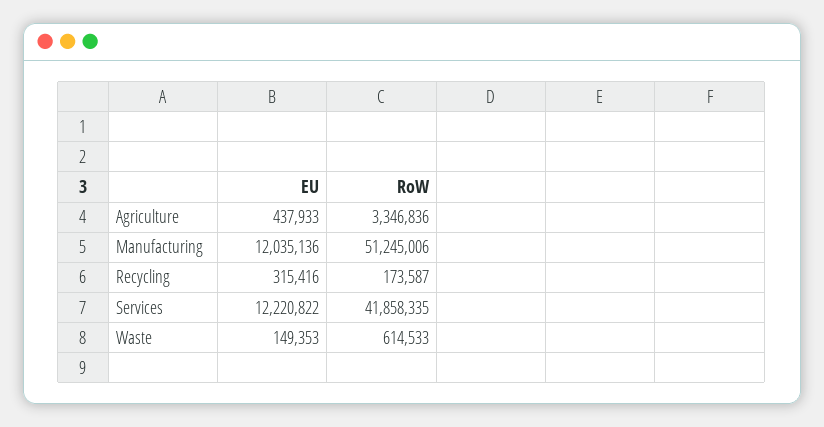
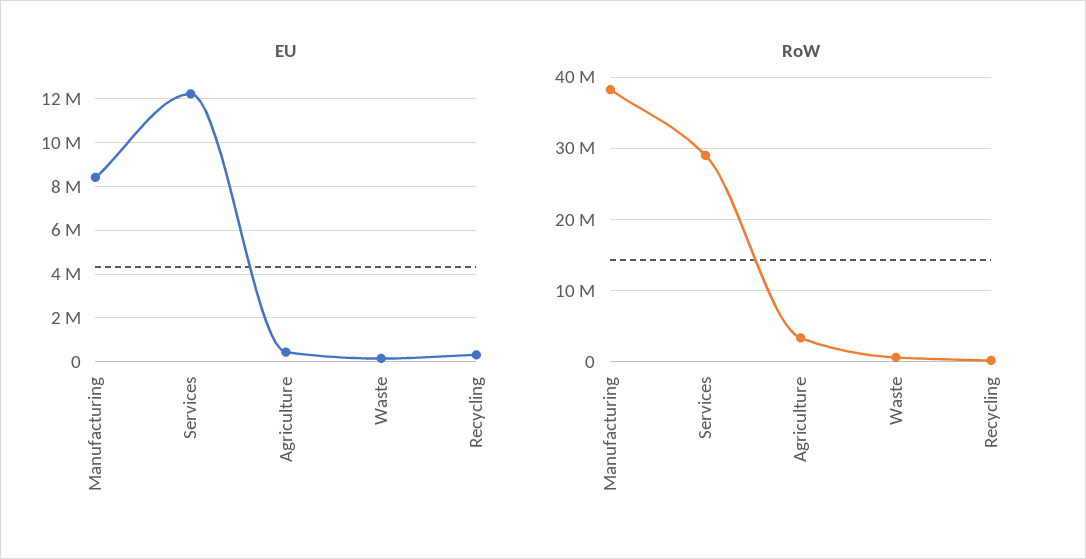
  {
    "EU": {
      "Agriculture": 437933,
-     "Manufacturing": 12035136,
+     "Manufacturing": 8500000,
      "Recycling": 315416,
      "Services": 12220822,
      "Waste": 149353
    },
    "RoW": {
      "Agriculture": 3346836,
-     "Manufacturing": 51245006,
+     "Manufacturing": 38000000,
      "Recycling": 173587,
-     "Services": 41858335,
+     "Services": 29000000,
      "Waste": 614533
    }
  }

